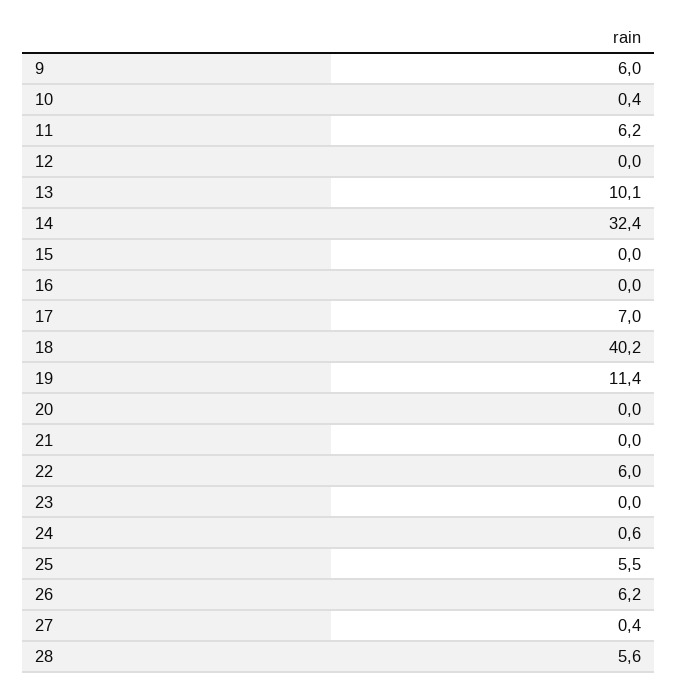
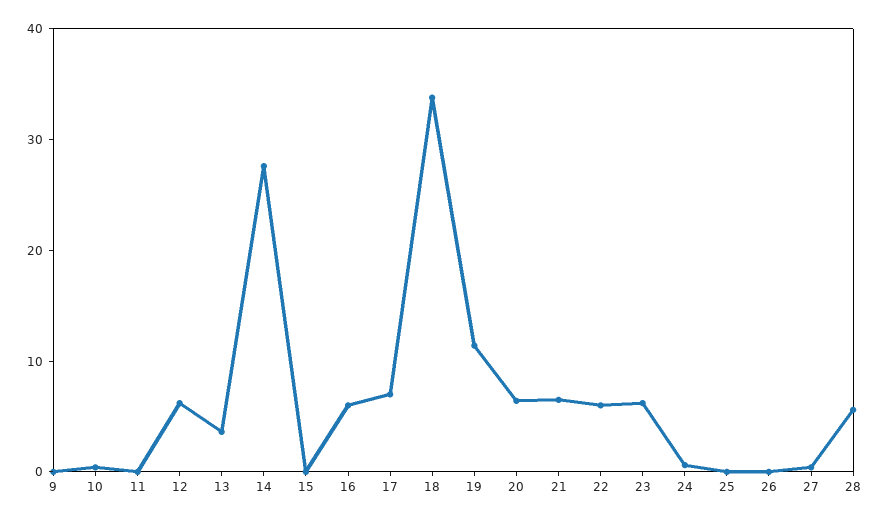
  {
-   "9": 6,
+   "9": 0,
    "10": 0.4,
-   "11": 6.2,
+   "11": 0,
-   "12": 0,
+   "12": 6,
-   "13": 10.1,
+   "13": 4,
-   "14": 32.4,
+   "14": 28,
    "15": 0,
-   "16": 0,
+   "16": 6,
    "17": 7,
-   "18": 40.2,
+   "18": 34,
    "19": 11.4,
-   "20": 0,
+   "20": 6,
-   "21": 0,
+   "21": 6,
    "22": 6,
-   "23": 0,
+   "23": 6,
    "24": 0.6,
-   "25": 5.5,
+   "25": 0,
-   "26": 6.2,
+   "26": 0,
    "27": 0.4,
    "28": 5.6
  }

